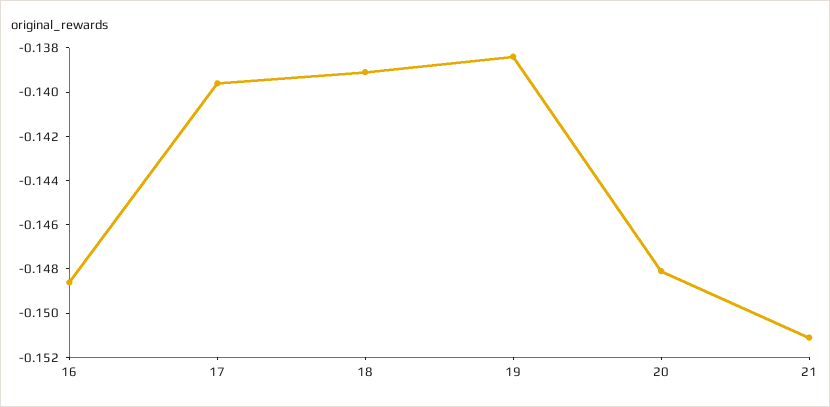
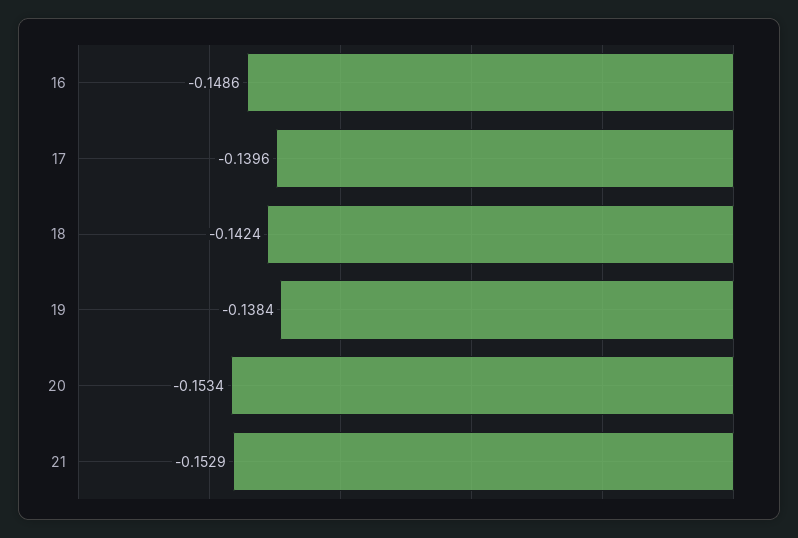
  {
    "16": -0.1486,
    "17": -0.1396,
-   "18": -0.139,
+   "18": -0.1424,
    "19": -0.1384,
-   "20": -0.148,
+   "20": -0.1534,
-   "21": -0.151
+   "21": -0.1529
  }

